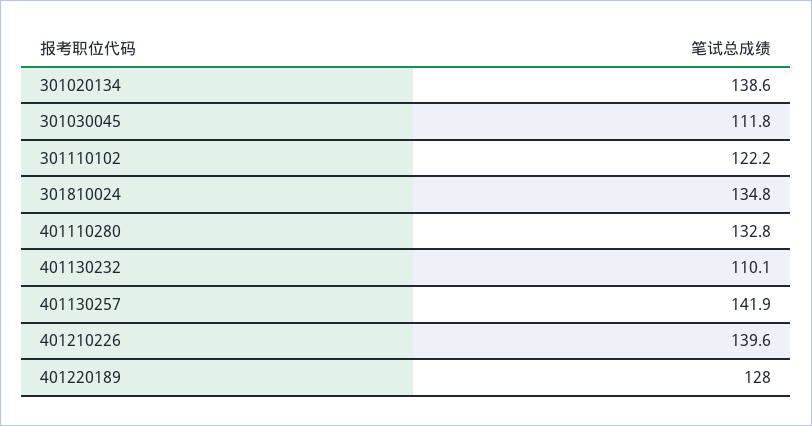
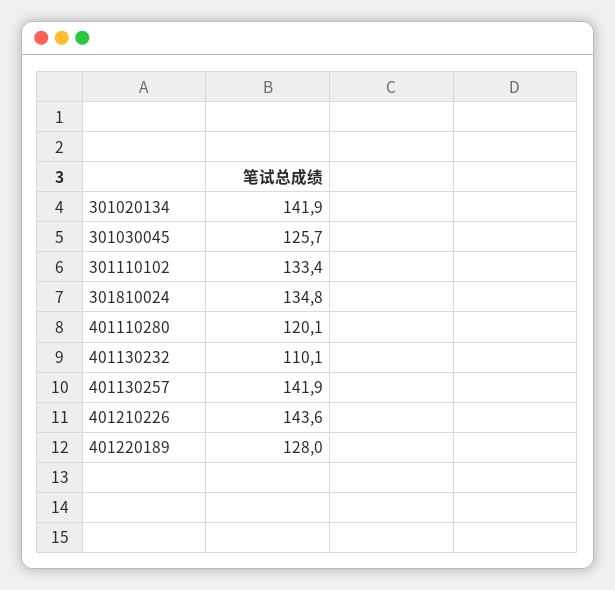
  {
-   "301020134": 138.6,
+   "301020134": 141.9,
-   "301030045": 111.8,
+   "301030045": 125.7,
-   "301110102": 122.2,
+   "301110102": 133.4,
    "301810024": 134.8,
-   "401110280": 132.8,
+   "401110280": 120.1,
    "401130232": 110.1,
    "401130257": 141.9,
-   "401210226": 139.6,
+   "401210226": 143.6,
    "401220189": 128
  }

